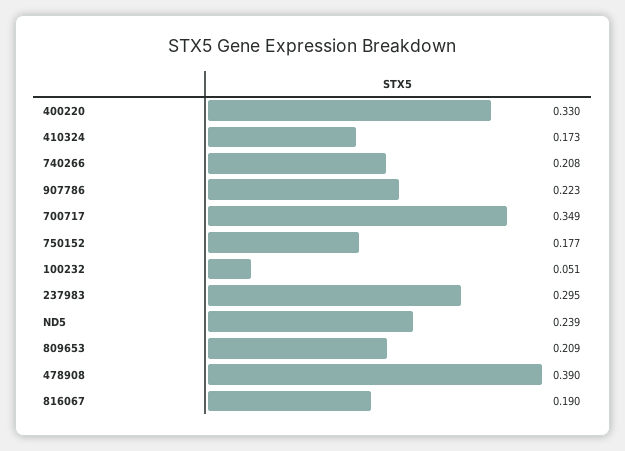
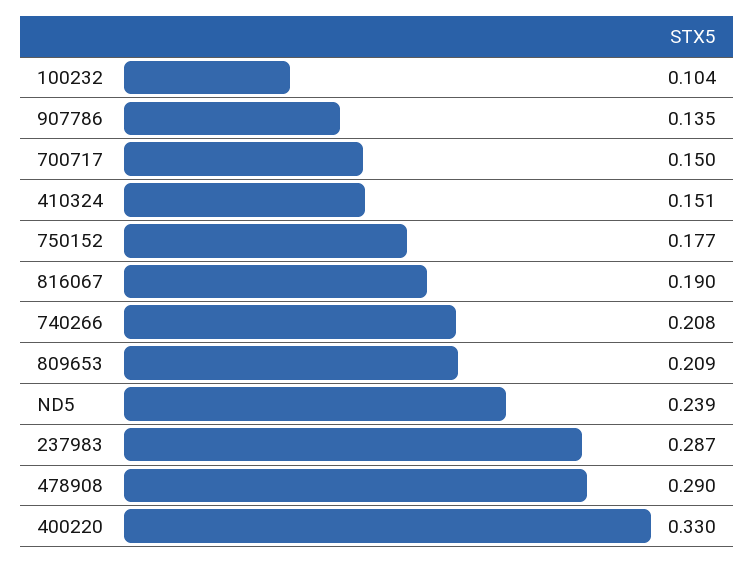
  {
    "400220": 0.33,
-   "410324": 0.173,
+   "410324": 0.151,
    "740266": 0.208,
-   "907786": 0.223,
+   "907786": 0.135,
-   "700717": 0.349,
+   "700717": 0.15,
    "750152": 0.177,
-   "100232": 0.051,
+   "100232": 0.104,
-   "237983": 0.295,
+   "237983": 0.287,
    "ND5": 0.239,
    "809653": 0.209,
-   "478908": 0.39,
+   "478908": 0.29,
    "816067": 0.19
  }

